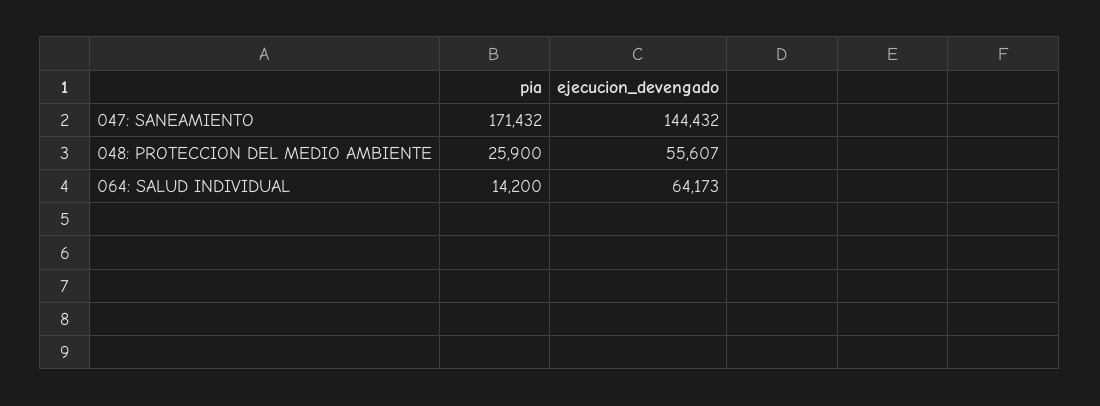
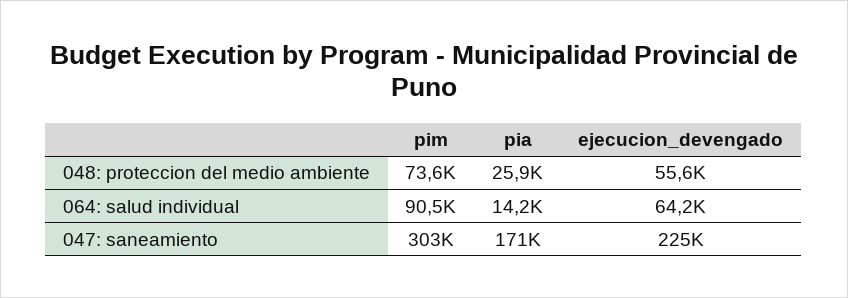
  {
    "pia": {
      "047: SANEAMIENTO": 171432,
      "048: PROTECCION DEL MEDIO AMBIENTE": 25900,
      "064: SALUD INDIVIDUAL": 14200
    },
    "ejecucion_devengado": {
-     "047: SANEAMIENTO": 144432,
+     "047: SANEAMIENTO": 225000,
      "048: PROTECCION DEL MEDIO AMBIENTE": 55607,
      "064: SALUD INDIVIDUAL": 64173
-   }
+   },
+   "pim": {
+     "048: PROTECCION DEL MEDIO AMBIENTE": 73600,
+     "064: SALUD INDIVIDUAL": 90500,
+     "047: SANEAMIENTO": 303000
+   }
  }

